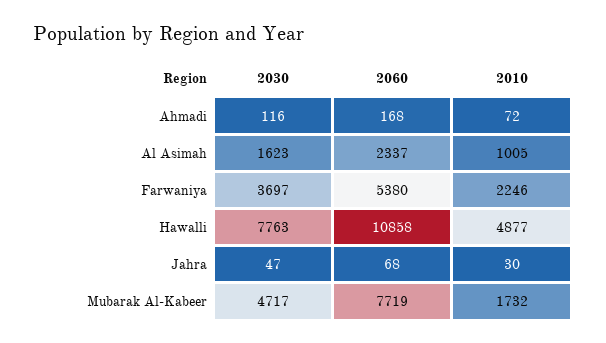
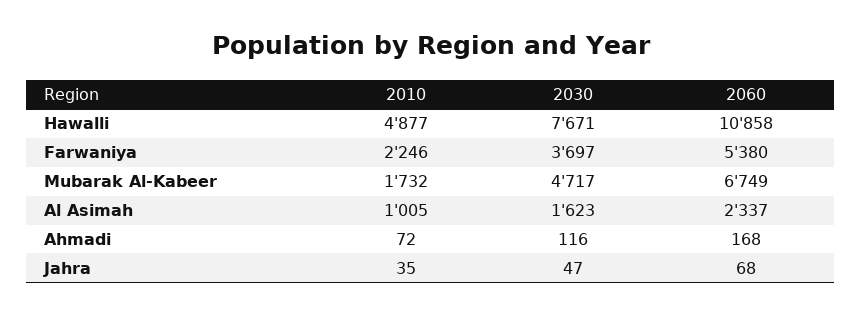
  {
    "2030": {
      "Ahmadi": 116,
      "Al Asimah": 1623,
      "Farwaniya": 3697,
-     "Hawalli": 7763,
+     "Hawalli": 7671,
      "Jahra": 47,
      "Mubarak Al-Kabeer": 4717
    },
    "2060": {
      "Ahmadi": 168,
      "Al Asimah": 2337,
      "Farwaniya": 5380,
      "Hawalli": 10858,
      "Jahra": 68,
-     "Mubarak Al-Kabeer": 7719
+     "Mubarak Al-Kabeer": 6749
    },
    "2010": {
      "Ahmadi": 72,
      "Al Asimah": 1005,
      "Farwaniya": 2246,
      "Hawalli": 4877,
-     "Jahra": 30,
+     "Jahra": 35,
      "Mubarak Al-Kabeer": 1732
    }
  }

